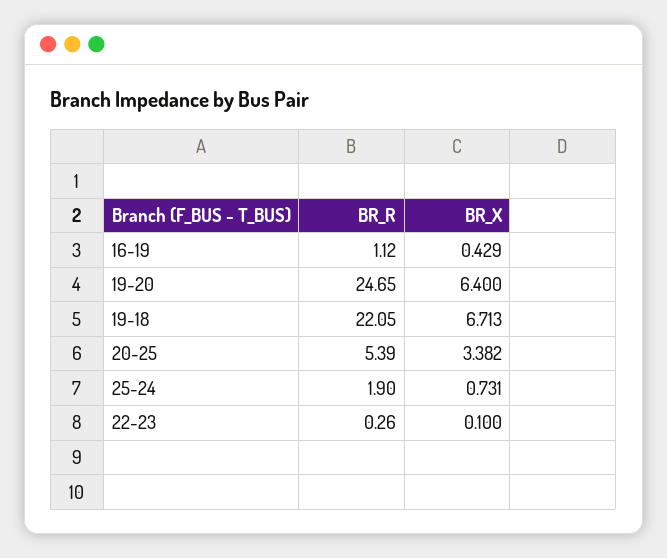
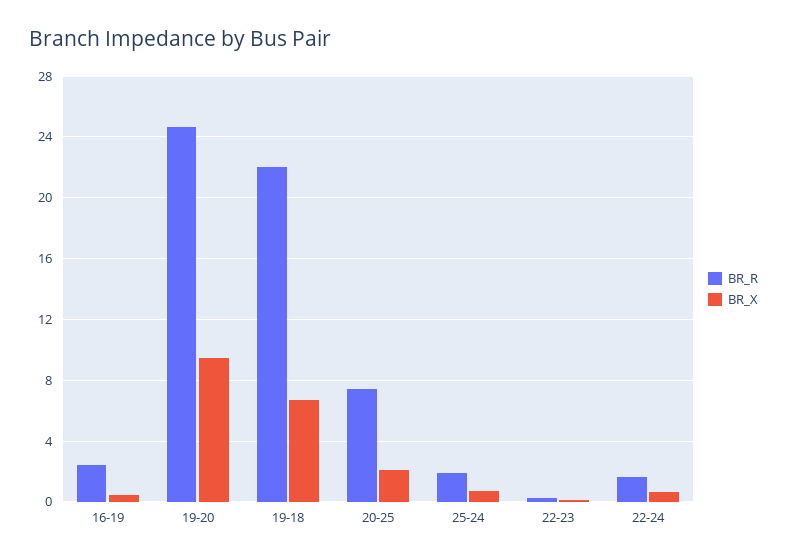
  {
    "BR_R": {
-     "16-19": 1.12,
+     "16-19": 2.5,
      "19-20": 24.65,
      "19-18": 22.05,
-     "20-25": 5.39,
+     "20-25": 7.5,
      "25-24": 1.9,
-     "22-23": 0.26
+     "22-23": 0.26,
+     "22-24": 1.5
    },
    "BR_X": {
      "16-19": 0.429,
-     "19-20": 6.4,
+     "19-20": 9.5,
      "19-18": 6.713,
-     "20-25": 3.382,
+     "20-25": 2,
      "25-24": 0.731,
-     "22-23": 0.1
+     "22-23": 0.1,
+     "22-24": 0.5
    }
  }

